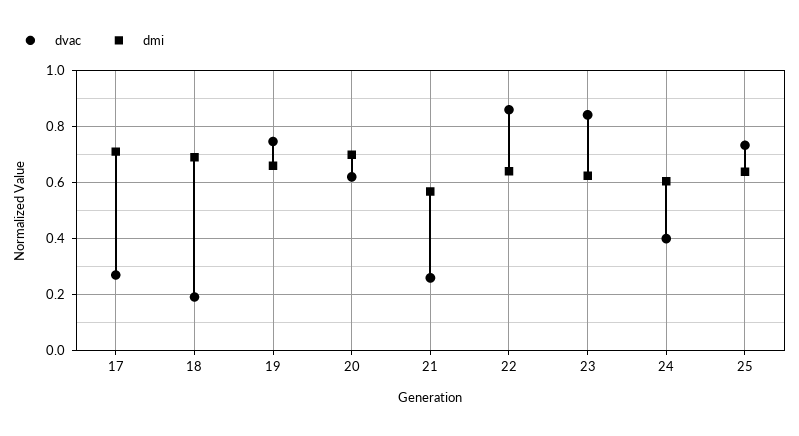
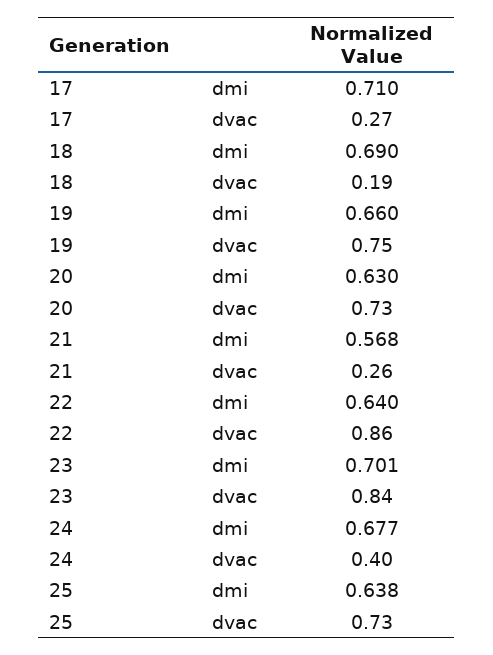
  {
    "dvac": {
      "17": 0.27,
      "18": 0.19,
      "19": 0.75,
-     "20": 0.625,
+     "20": 0.73,
      "21": 0.26,
      "22": 0.86,
      "23": 0.84,
      "24": 0.4,
      "25": 0.73
    },
    "dmi": {
      "17": 0.71,
      "18": 0.69,
      "19": 0.66,
-     "20": 0.7,
+     "20": 0.63,
      "21": 0.568,
      "22": 0.64,
-     "23": 0.625,
+     "23": 0.701,
-     "24": 0.6,
+     "24": 0.677,
      "25": 0.638
    }
  }

